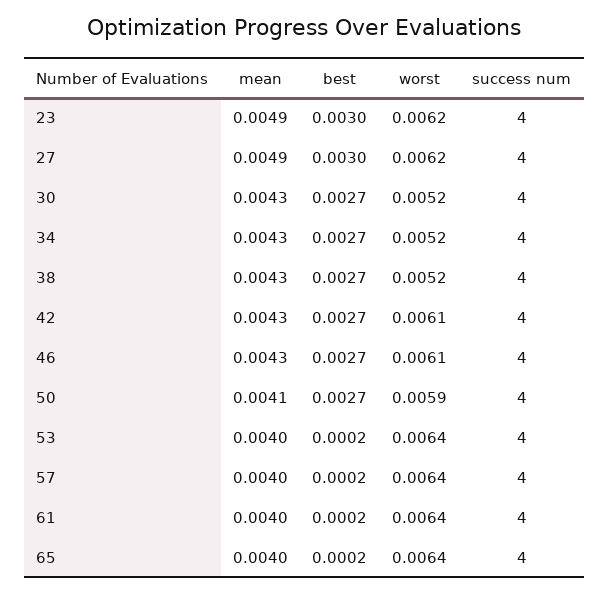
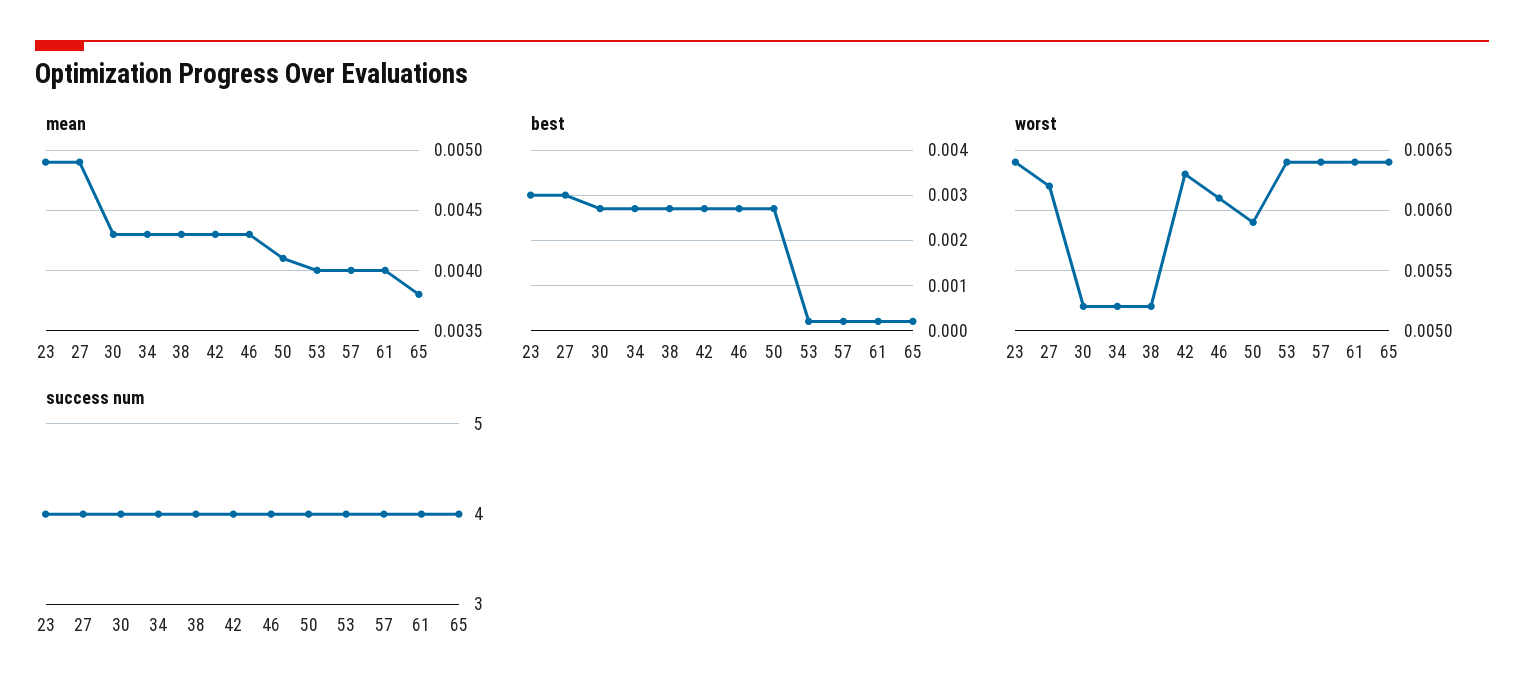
  {
    "mean": {
      "23": 0.0049,
      "27": 0.0049,
      "30": 0.0043,
      "34": 0.0043,
      "38": 0.0043,
      "42": 0.0043,
      "46": 0.0043,
      "50": 0.0041,
      "53": 0.004,
      "57": 0.004,
      "61": 0.004,
-     "65": 0.004
+     "65": 0.0038
    },
    "best": {
      "23": 0.003,
      "27": 0.003,
      "30": 0.0027,
      "34": 0.0027,
      "38": 0.0027,
      "42": 0.0027,
      "46": 0.0027,
      "50": 0.0027,
      "53": 0.0002,
      "57": 0.0002,
      "61": 0.0002,
      "65": 0.0002
    },
    "worst": {
-     "23": 0.0062,
+     "23": 0.0064,
      "27": 0.0062,
      "30": 0.0052,
      "34": 0.0052,
      "38": 0.0052,
-     "42": 0.0061,
+     "42": 0.0063,
      "46": 0.0061,
      "50": 0.0059,
      "53": 0.0064,
      "57": 0.0064,
      "61": 0.0064,
      "65": 0.0064
    },
    "success num": {
      "23": 4,
      "27": 4,
      "30": 4,
      "34": 4,
      "38": 4,
      "42": 4,
      "46": 4,
      "50": 4,
      "53": 4,
      "57": 4,
      "61": 4,
      "65": 4
    }
  }

